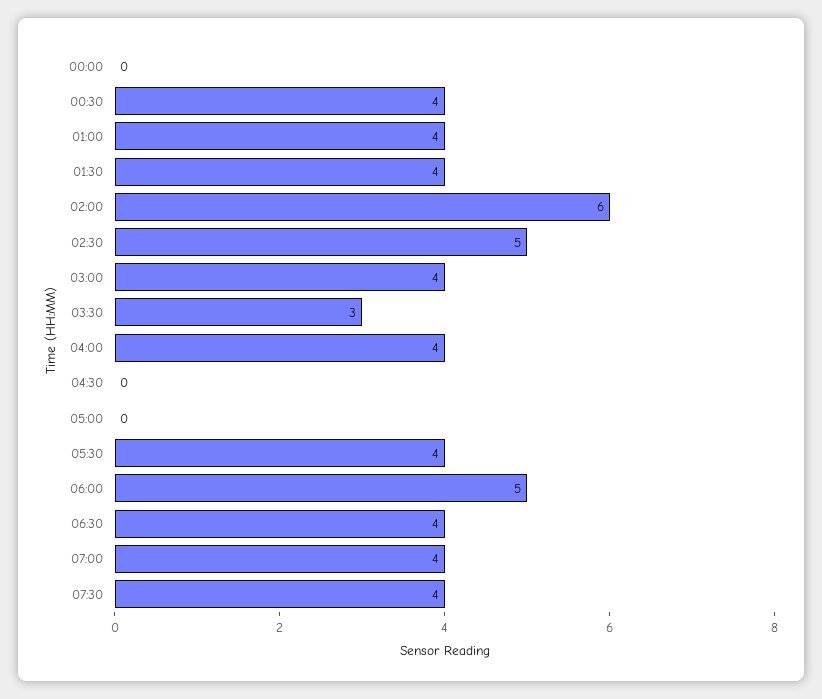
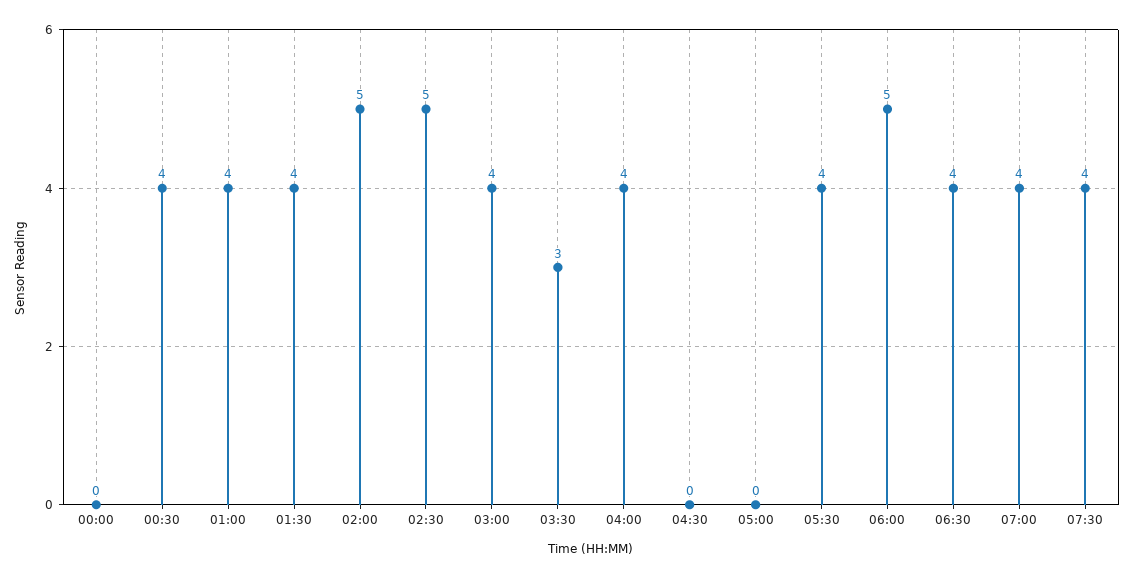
  {
    "00:00": 0,
    "00:30": 4,
    "01:00": 4,
    "01:30": 4,
-   "02:00": 6,
+   "02:00": 5,
    "02:30": 5,
    "03:00": 4,
    "03:30": 3,
    "04:00": 4,
    "04:30": 0,
    "05:00": 0,
    "05:30": 4,
    "06:00": 5,
    "06:30": 4,
    "07:00": 4,
    "07:30": 4
  }

